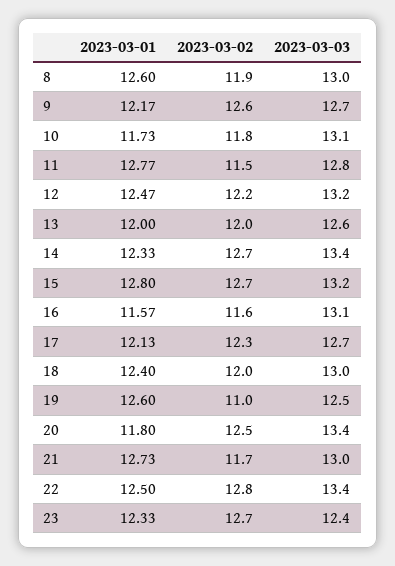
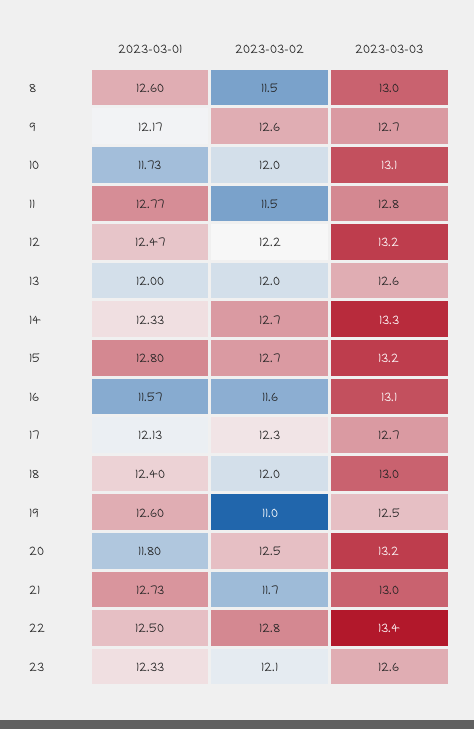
  {
    "2023-03-01": {
      "8": 12.6,
      "9": 12.17,
      "10": 11.73,
      "11": 12.77,
      "12": 12.47,
      "13": 12,
      "14": 12.33,
      "15": 12.8,
      "16": 11.57,
      "17": 12.13,
      "18": 12.4,
      "19": 12.6,
      "20": 11.8,
      "21": 12.73,
      "22": 12.5,
      "23": 12.33
    },
    "2023-03-02": {
-     "8": 11.9,
+     "8": 11.5,
      "9": 12.6,
-     "10": 11.8,
+     "10": 12,
      "11": 11.5,
      "12": 12.2,
      "13": 12,
      "14": 12.7,
      "15": 12.7,
      "16": 11.6,
      "17": 12.3,
      "18": 12,
      "19": 11,
      "20": 12.5,
      "21": 11.7,
      "22": 12.8,
-     "23": 12.7
+     "23": 12.1
    },
    "2023-03-03": {
      "8": 13,
      "9": 12.7,
      "10": 13.1,
      "11": 12.8,
      "12": 13.2,
      "13": 12.6,
-     "14": 13.4,
+     "14": 13.3,
      "15": 13.2,
      "16": 13.1,
      "17": 12.7,
      "18": 13,
      "19": 12.5,
-     "20": 13.4,
+     "20": 13.2,
      "21": 13,
      "22": 13.4,
-     "23": 12.4
+     "23": 12.6
    }
  }

